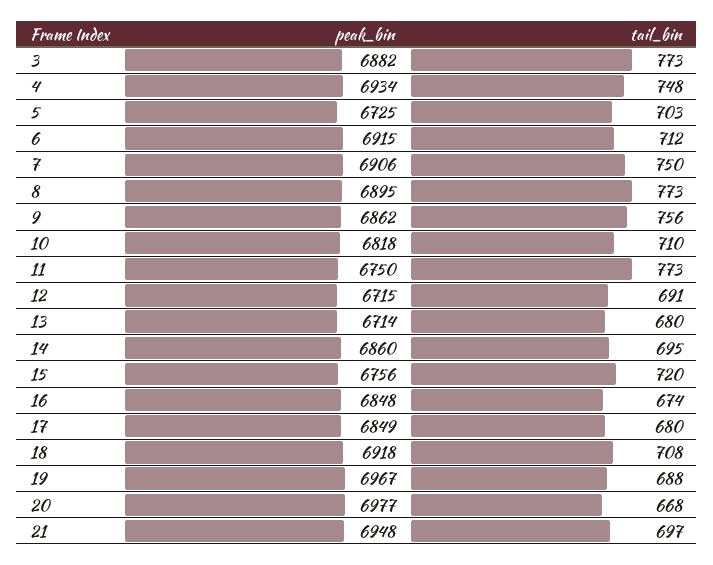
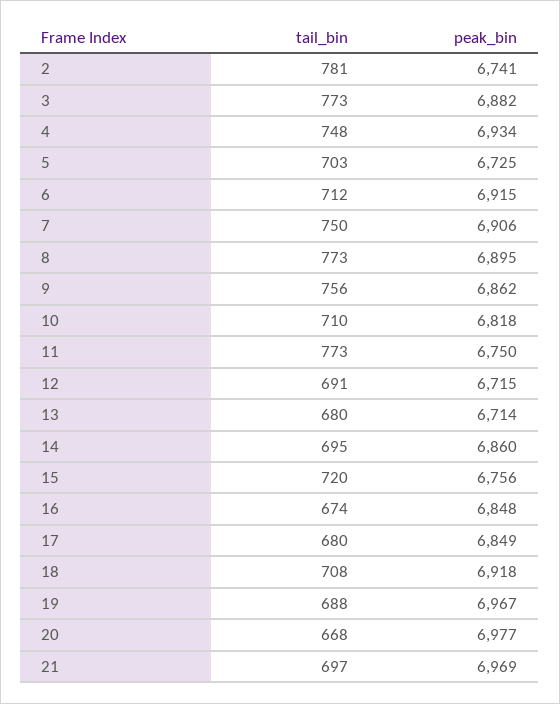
  {
    "peak_bin": {
      "3": 6882,
      "4": 6934,
      "5": 6725,
      "6": 6915,
      "7": 6906,
      "8": 6895,
      "9": 6862,
      "10": 6818,
      "11": 6750,
      "12": 6715,
      "13": 6714,
      "14": 6860,
      "15": 6756,
      "16": 6848,
      "17": 6849,
      "18": 6918,
      "19": 6967,
      "20": 6977,
-     "21": 6948
+     "21": 6969,
+     "2": 6741
    },
    "tail_bin": {
      "3": 773,
      "4": 748,
      "5": 703,
      "6": 712,
      "7": 750,
      "8": 773,
      "9": 756,
      "10": 710,
      "11": 773,
      "12": 691,
      "13": 680,
      "14": 695,
      "15": 720,
      "16": 674,
      "17": 680,
      "18": 708,
      "19": 688,
      "20": 668,
-     "21": 697
+     "21": 697,
+     "2": 781
    }
  }

